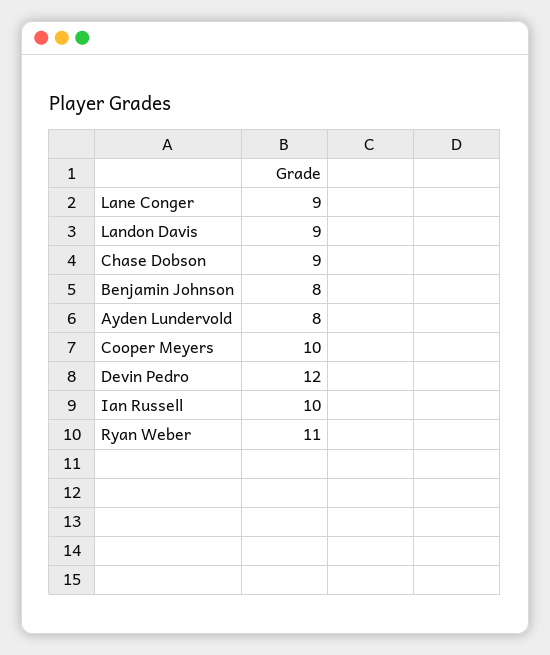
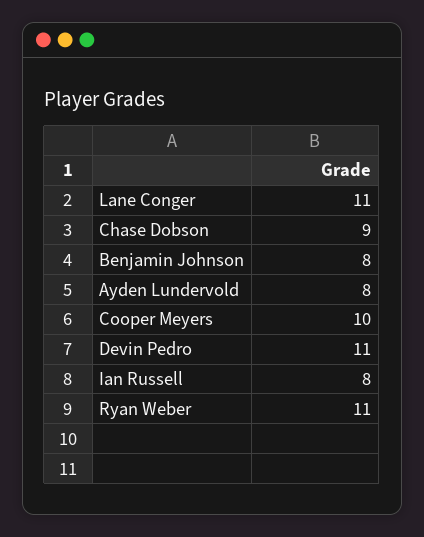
  {
-   "Lane Conger": 9,
+   "Lane Conger": 11,
-   "Landon Davis": 9,
    "Chase Dobson": 9,
    "Benjamin Johnson": 8,
    "Ayden Lundervold": 8,
    "Cooper Meyers": 10,
-   "Devin Pedro": 12,
+   "Devin Pedro": 11,
-   "Ian Russell": 10,
+   "Ian Russell": 8,
    "Ryan Weber": 11
  }

